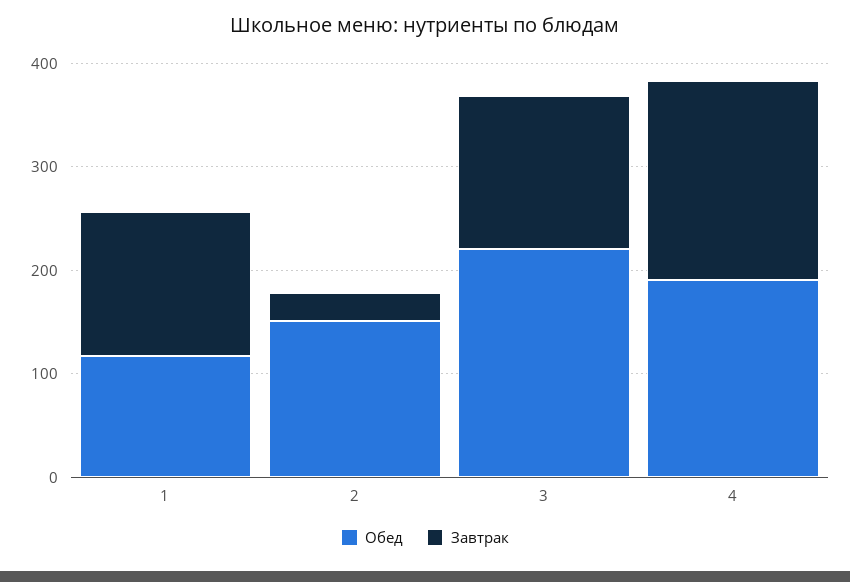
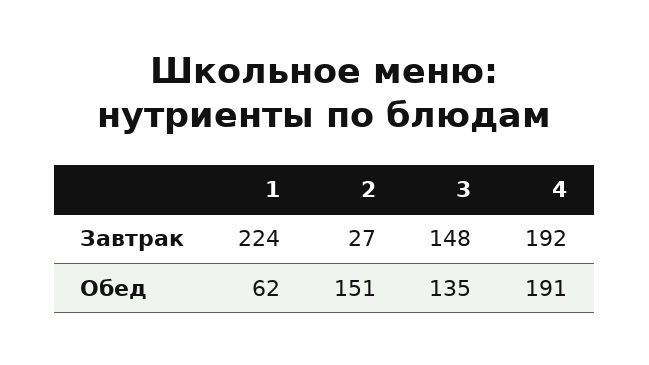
  {
    "Обед": {
-     "1": 120,
+     "1": 62,
      "2": 151,
-     "3": 220,
+     "3": 135,
      "4": 191
    },
    "Завтрак": {
-     "1": 140,
+     "1": 224,
      "2": 27,
      "3": 148,
      "4": 192
    }
  }

